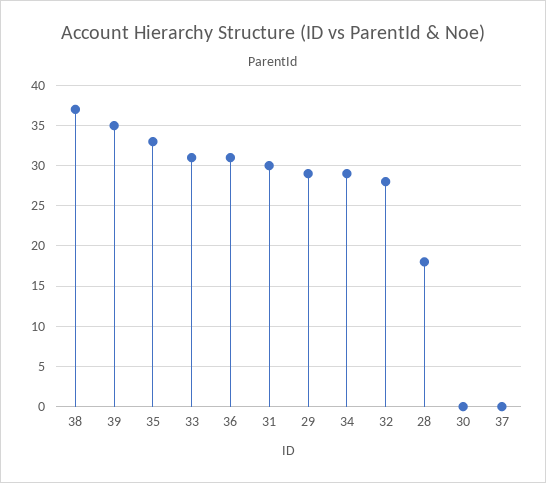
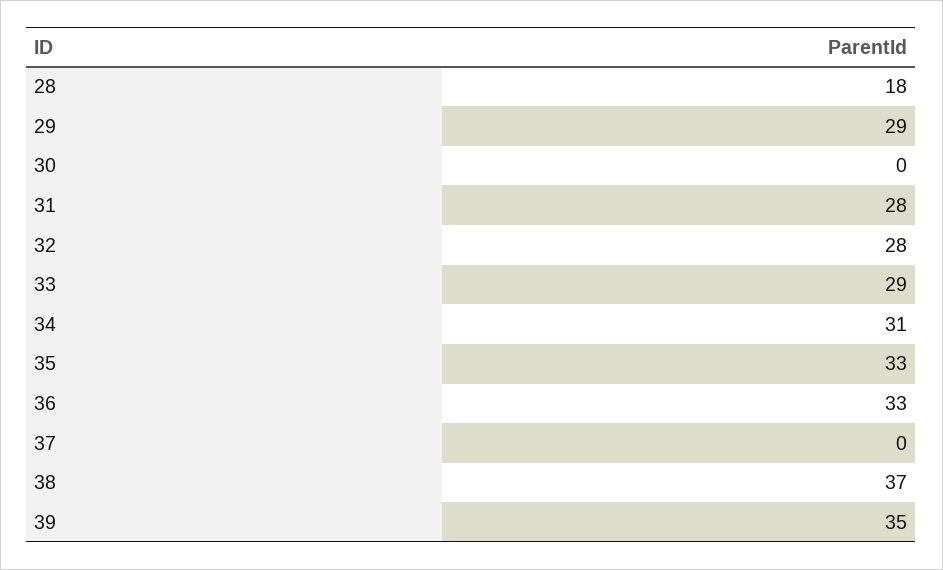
  {
    "38": 37,
    "39": 35,
    "35": 33,
-   "33": 31,
+   "33": 29,
-   "36": 31,
+   "36": 33,
-   "31": 30,
+   "31": 28,
    "29": 29,
-   "34": 29,
+   "34": 31,
    "32": 28,
    "28": 18,
    "30": 0,
    "37": 0
  }

